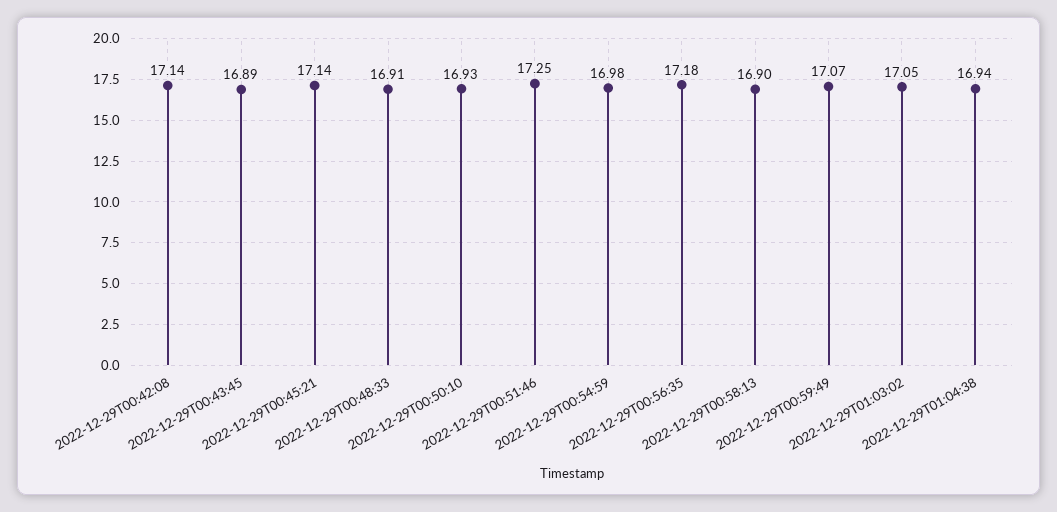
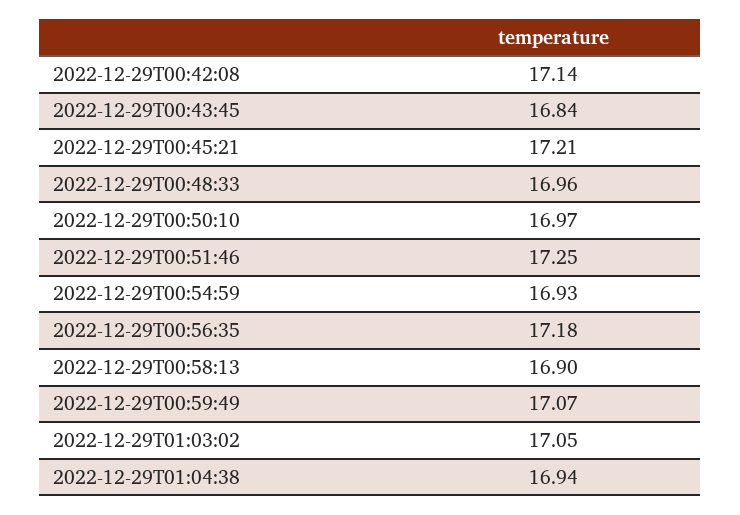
  {
    "2022-12-29T00:42:08": 17.14,
-   "2022-12-29T00:43:45": 16.89,
+   "2022-12-29T00:43:45": 16.84,
-   "2022-12-29T00:45:21": 17.14,
+   "2022-12-29T00:45:21": 17.21,
-   "2022-12-29T00:48:33": 16.91,
+   "2022-12-29T00:48:33": 16.96,
-   "2022-12-29T00:50:10": 16.93,
+   "2022-12-29T00:50:10": 16.97,
    "2022-12-29T00:51:46": 17.25,
-   "2022-12-29T00:54:59": 16.98,
+   "2022-12-29T00:54:59": 16.93,
    "2022-12-29T00:56:35": 17.18,
    "2022-12-29T00:58:13": 16.9,
    "2022-12-29T00:59:49": 17.07,
    "2022-12-29T01:03:02": 17.05,
    "2022-12-29T01:04:38": 16.94
  }

